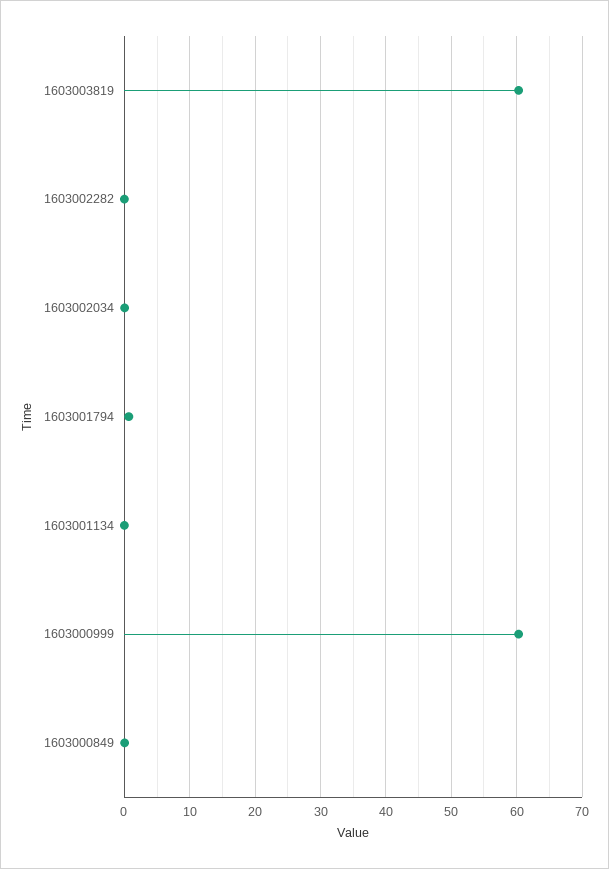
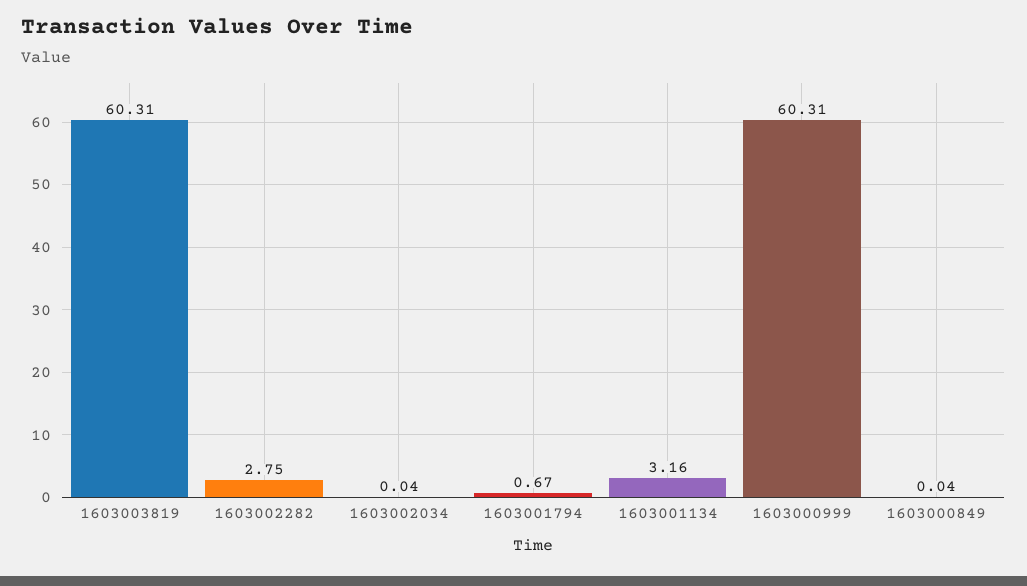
  {
    "1603003819": 60.31,
-   "1603002282": 0,
+   "1603002282": 2.75,
    "1603002034": 0.04,
    "1603001794": 0.67,
-   "1603001134": 0,
+   "1603001134": 3.16,
    "1603000999": 60.31,
    "1603000849": 0.04
  }

